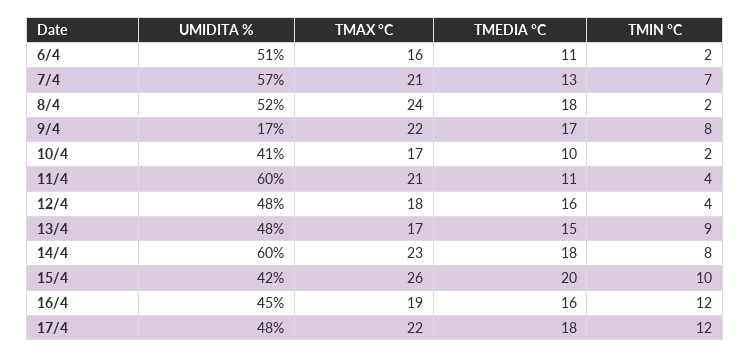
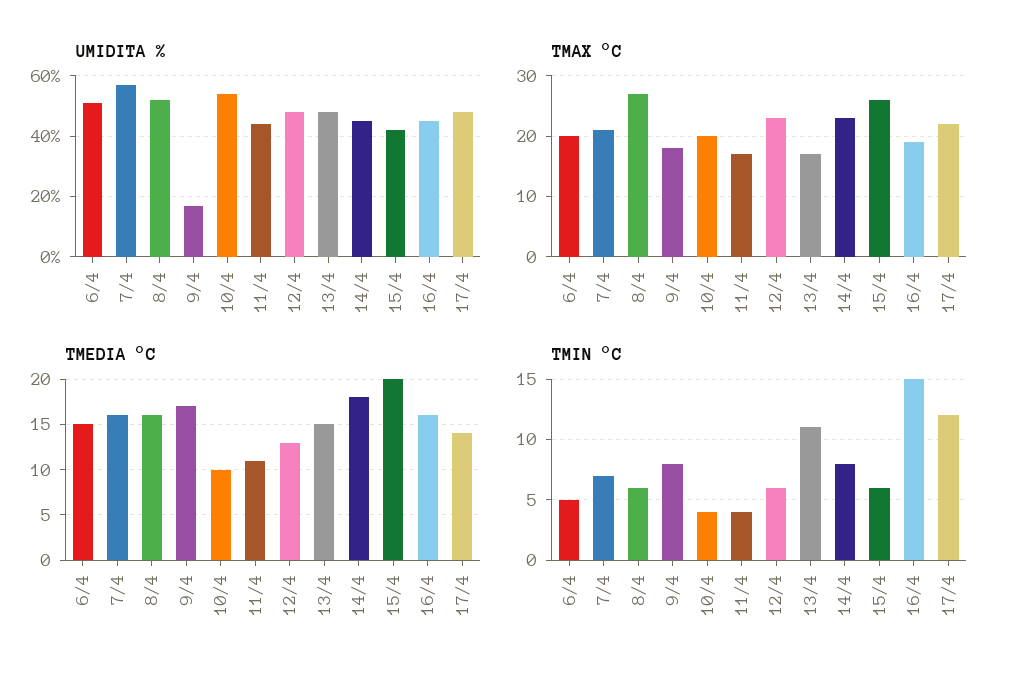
  {
    "UMIDITA %": {
      "6/4": 51,
      "7/4": 57,
      "8/4": 52,
      "9/4": 17,
-     "10/4": 41,
+     "10/4": 55,
-     "11/4": 60,
+     "11/4": 45,
      "12/4": 48,
      "13/4": 48,
-     "14/4": 60,
+     "14/4": 45,
      "15/4": 42,
      "16/4": 45,
      "17/4": 48
    },
    "TMAX °C": {
-     "6/4": 16,
+     "6/4": 20,
      "7/4": 21,
-     "8/4": 24,
+     "8/4": 27,
-     "9/4": 22,
+     "9/4": 18,
-     "10/4": 17,
+     "10/4": 20,
-     "11/4": 21,
+     "11/4": 17,
-     "12/4": 18,
+     "12/4": 23,
      "13/4": 17,
      "14/4": 23,
      "15/4": 26,
      "16/4": 19,
      "17/4": 22
    },
    "TMEDIA °C": {
-     "6/4": 11,
+     "6/4": 15,
-     "7/4": 13,
+     "7/4": 16,
-     "8/4": 18,
+     "8/4": 16,
      "9/4": 17,
      "10/4": 10,
      "11/4": 11,
-     "12/4": 16,
+     "12/4": 13,
      "13/4": 15,
      "14/4": 18,
      "15/4": 20,
      "16/4": 16,
-     "17/4": 18
+     "17/4": 14
    },
    "TMIN °C": {
-     "6/4": 2,
+     "6/4": 5,
      "7/4": 7,
-     "8/4": 2,
+     "8/4": 6,
      "9/4": 8,
-     "10/4": 2,
+     "10/4": 4,
      "11/4": 4,
-     "12/4": 4,
+     "12/4": 6,
-     "13/4": 9,
+     "13/4": 11,
      "14/4": 8,
-     "15/4": 10,
+     "15/4": 6,
-     "16/4": 12,
+     "16/4": 15,
      "17/4": 12
    }
  }

